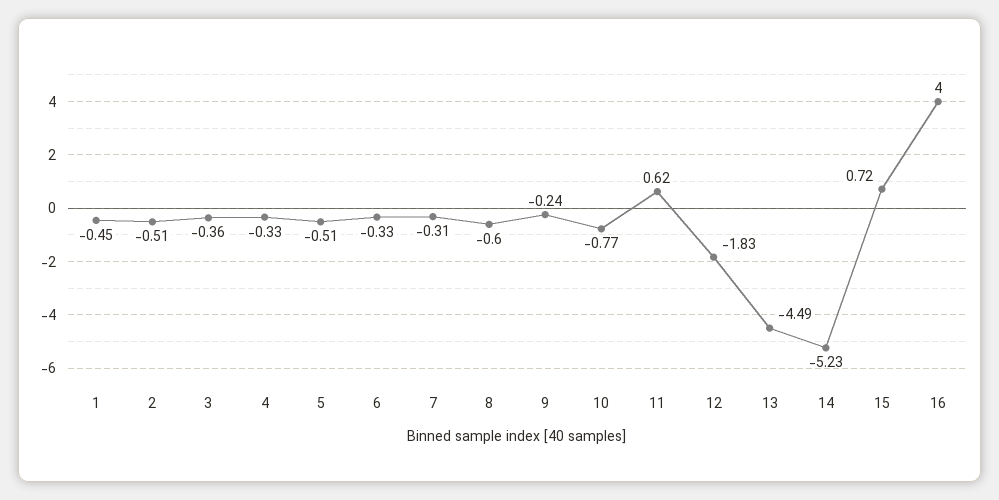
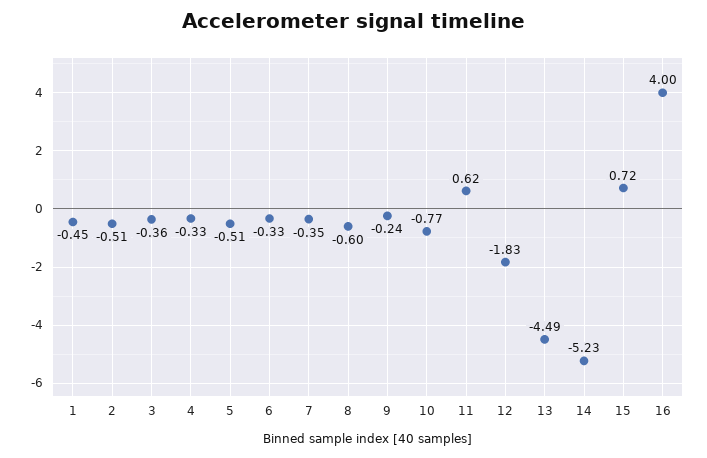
  {
    "1": -0.45,
    "2": -0.51,
    "3": -0.36,
    "4": -0.33,
    "5": -0.51,
    "6": -0.33,
-   "7": -0.31,
+   "7": -0.35,
    "8": -0.6,
    "9": -0.24,
    "10": -0.77,
    "11": 0.62,
    "12": -1.83,
    "13": -4.49,
    "14": -5.23,
    "15": 0.72,
    "16": 4
  }

